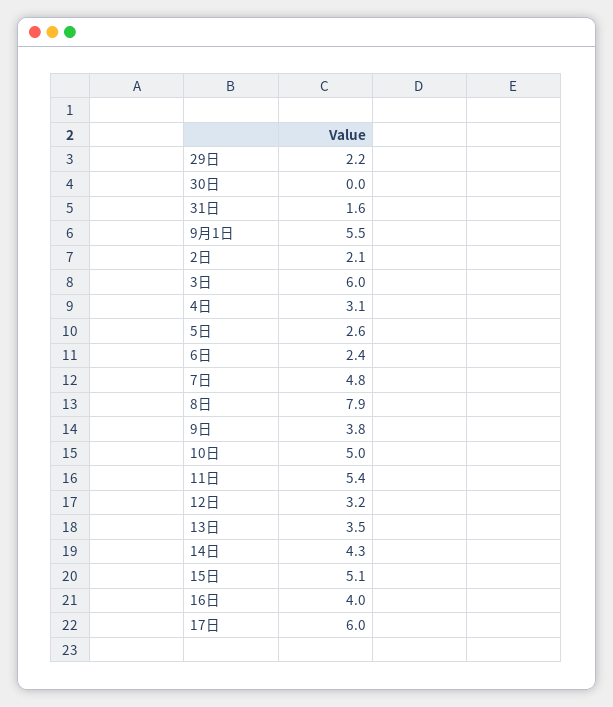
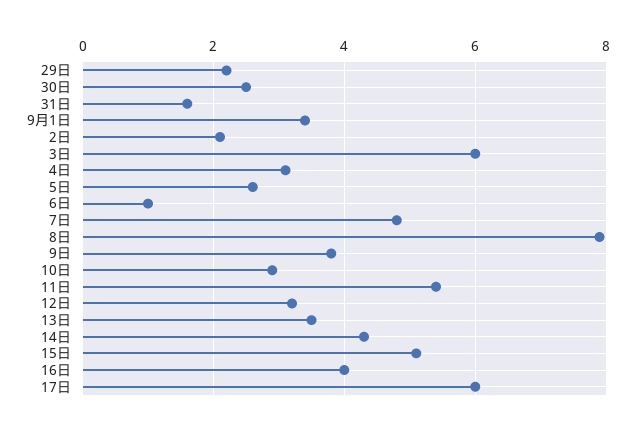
  {
    "29日": 2.2,
-   "30日": 0,
+   "30日": 2.5,
    "31日": 1.6,
-   "9月1日": 5.5,
+   "9月1日": 3.5,
    "2日": 2.1,
    "3日": 6,
    "4日": 3.1,
    "5日": 2.6,
-   "6日": 2.4,
+   "6日": 1,
    "7日": 4.8,
    "8日": 7.9,
    "9日": 3.8,
-   "10日": 5,
+   "10日": 3,
    "11日": 5.4,
    "12日": 3.2,
    "13日": 3.5,
    "14日": 4.3,
    "15日": 5.1,
    "16日": 4,
    "17日": 6
  }

